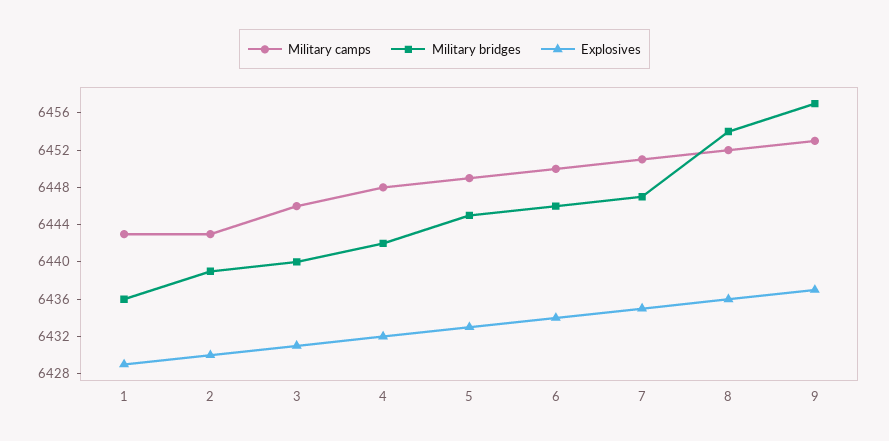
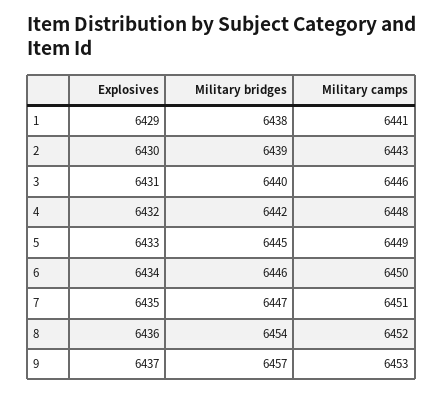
  {
    "Military camps": {
-     "1": 6443,
+     "1": 6441,
      "2": 6443,
      "3": 6446,
      "4": 6448,
      "5": 6449,
      "6": 6450,
      "7": 6451,
      "8": 6452,
      "9": 6453
    },
    "Military bridges": {
-     "1": 6436,
+     "1": 6438,
      "2": 6439,
      "3": 6440,
      "4": 6442,
      "5": 6445,
      "6": 6446,
      "7": 6447,
      "8": 6454,
      "9": 6457
    },
    "Explosives": {
      "1": 6429,
      "2": 6430,
      "3": 6431,
      "4": 6432,
      "5": 6433,
      "6": 6434,
      "7": 6435,
      "8": 6436,
      "9": 6437
    }
  }

